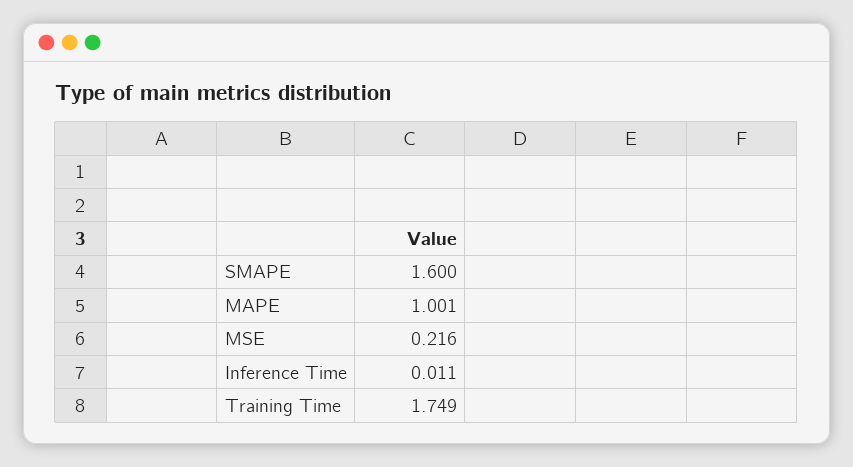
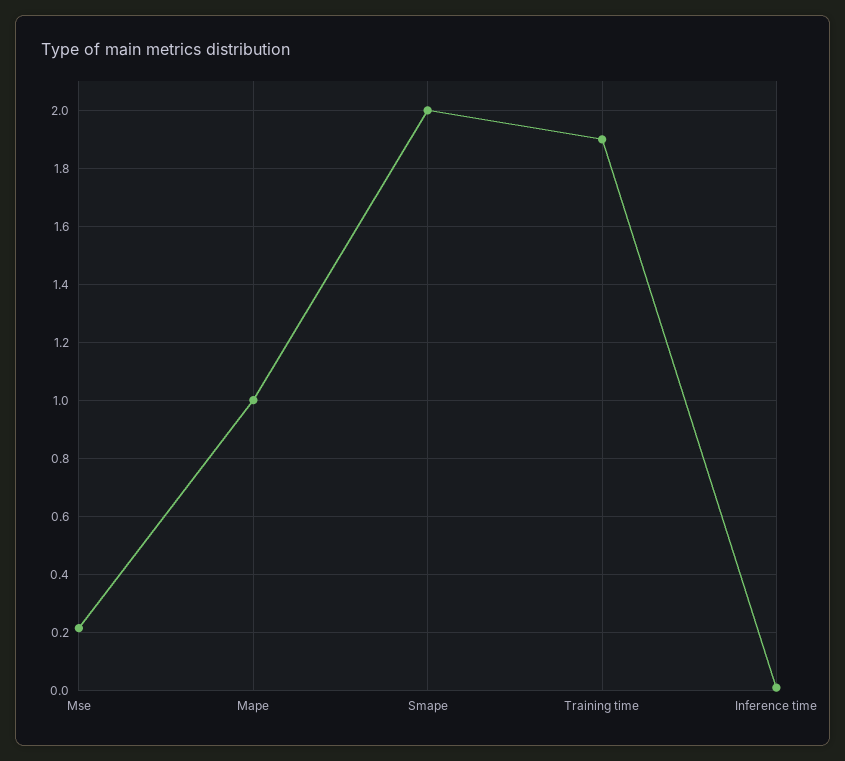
  {
-   "SMAPE": 1.6,
+   "SMAPE": 2,
    "MAPE": 1.001,
    "MSE": 0.216,
    "Inference Time": 0.011,
-   "Training Time": 1.749
+   "Training Time": 1.9
  }

